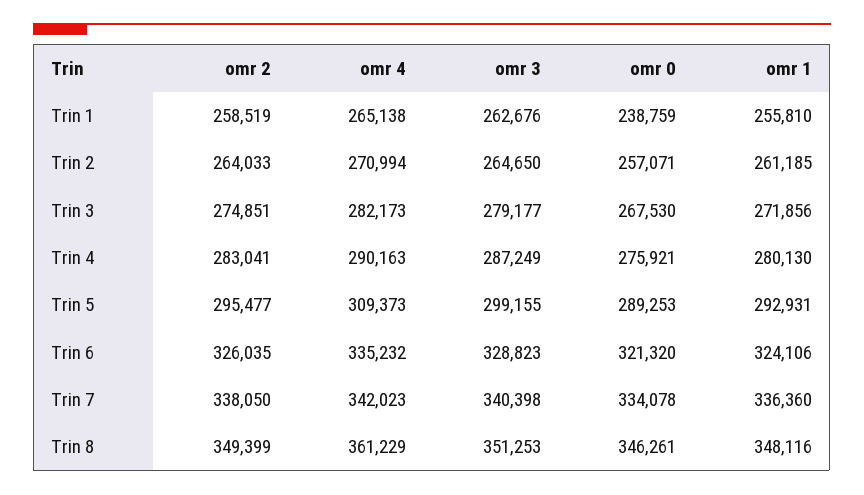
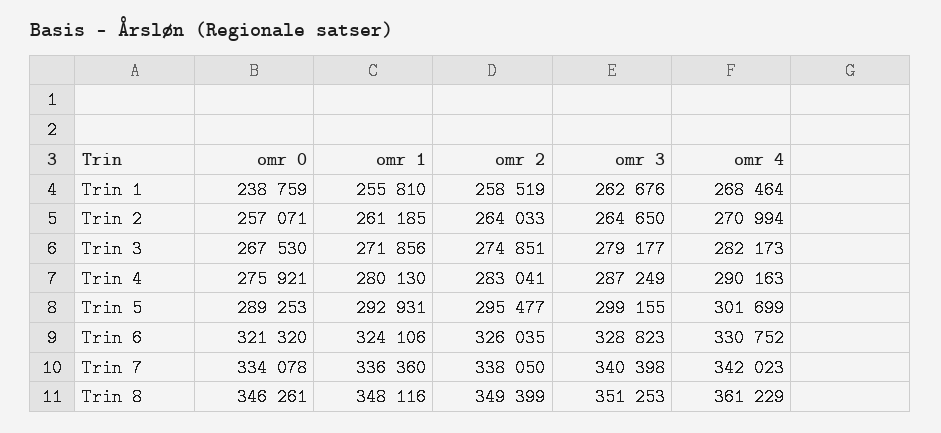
  {
    "omr 2": {
      "Trin 1": 258519,
      "Trin 2": 264033,
      "Trin 3": 274851,
      "Trin 4": 283041,
      "Trin 5": 295477,
      "Trin 6": 326035,
      "Trin 7": 338050,
      "Trin 8": 349399
    },
    "omr 4": {
-     "Trin 1": 265138,
+     "Trin 1": 268464,
      "Trin 2": 270994,
      "Trin 3": 282173,
      "Trin 4": 290163,
-     "Trin 5": 309373,
+     "Trin 5": 301699,
-     "Trin 6": 335232,
+     "Trin 6": 330752,
      "Trin 7": 342023,
      "Trin 8": 361229
    },
    "omr 3": {
      "Trin 1": 262676,
      "Trin 2": 264650,
      "Trin 3": 279177,
      "Trin 4": 287249,
      "Trin 5": 299155,
      "Trin 6": 328823,
      "Trin 7": 340398,
      "Trin 8": 351253
    },
    "omr 0": {
      "Trin 1": 238759,
      "Trin 2": 257071,
      "Trin 3": 267530,
      "Trin 4": 275921,
      "Trin 5": 289253,
      "Trin 6": 321320,
      "Trin 7": 334078,
      "Trin 8": 346261
    },
    "omr 1": {
      "Trin 1": 255810,
      "Trin 2": 261185,
      "Trin 3": 271856,
      "Trin 4": 280130,
      "Trin 5": 292931,
      "Trin 6": 324106,
      "Trin 7": 336360,
      "Trin 8": 348116
    }
  }

